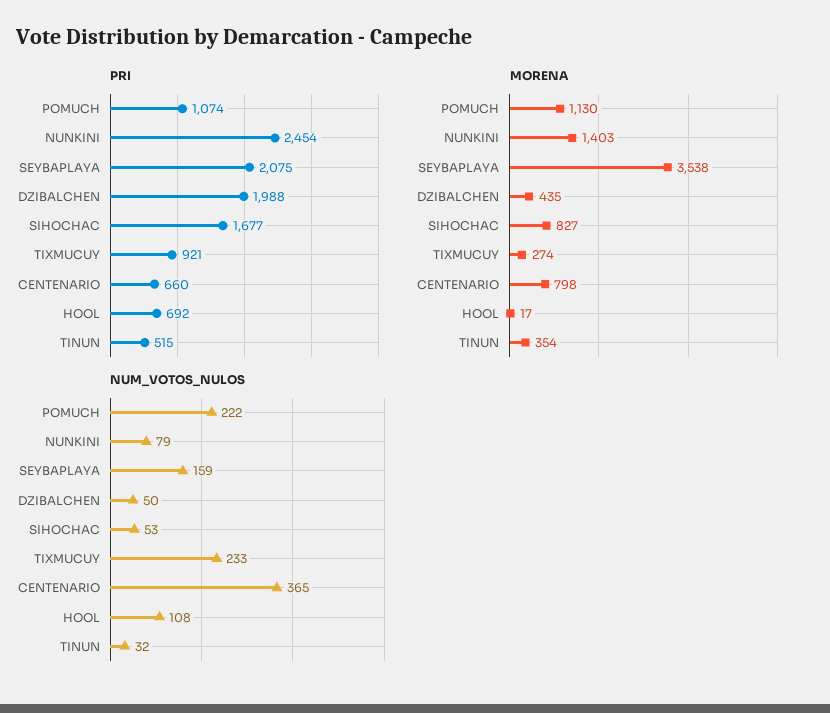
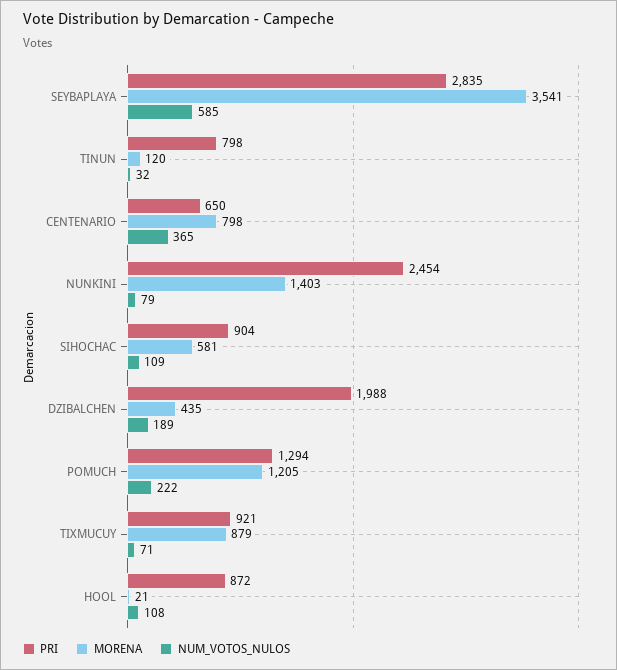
  {
    "PRI": {
-     "POMUCH": 1074,
+     "POMUCH": 1294,
      "NUNKINI": 2454,
-     "SEYBAPLAYA": 2075,
+     "SEYBAPLAYA": 2835,
      "DZIBALCHEN": 1988,
-     "SIHOCHAC": 1677,
+     "SIHOCHAC": 904,
      "TIXMUCUY": 921,
-     "CENTENARIO": 660,
+     "CENTENARIO": 650,
-     "HOOL": 692,
+     "HOOL": 872,
-     "TINUN": 515
+     "TINUN": 798
    },
    "MORENA": {
-     "POMUCH": 1130,
+     "POMUCH": 1205,
      "NUNKINI": 1403,
-     "SEYBAPLAYA": 3538,
+     "SEYBAPLAYA": 3541,
      "DZIBALCHEN": 435,
-     "SIHOCHAC": 827,
+     "SIHOCHAC": 581,
-     "TIXMUCUY": 274,
+     "TIXMUCUY": 879,
      "CENTENARIO": 798,
-     "HOOL": 17,
+     "HOOL": 21,
-     "TINUN": 354
+     "TINUN": 120
    },
    "NUM_VOTOS_NULOS": {
      "POMUCH": 222,
      "NUNKINI": 79,
-     "SEYBAPLAYA": 159,
+     "SEYBAPLAYA": 585,
-     "DZIBALCHEN": 50,
+     "DZIBALCHEN": 189,
-     "SIHOCHAC": 53,
+     "SIHOCHAC": 109,
-     "TIXMUCUY": 233,
+     "TIXMUCUY": 71,
      "CENTENARIO": 365,
      "HOOL": 108,
      "TINUN": 32
    }
  }

